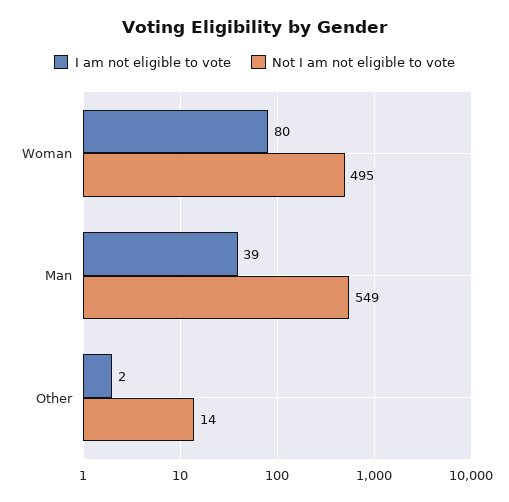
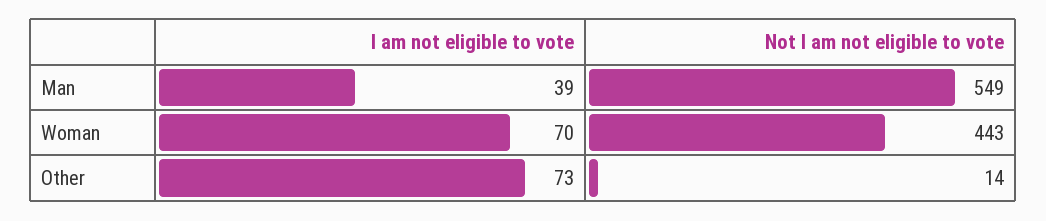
  {
    "I am not eligible to vote": {
-     "Woman": 80,
+     "Woman": 70,
      "Man": 39,
-     "Other": 2
+     "Other": 73
    },
    "Not I am not eligible to vote": {
-     "Woman": 495,
+     "Woman": 443,
      "Man": 549,
      "Other": 14
    }
  }

